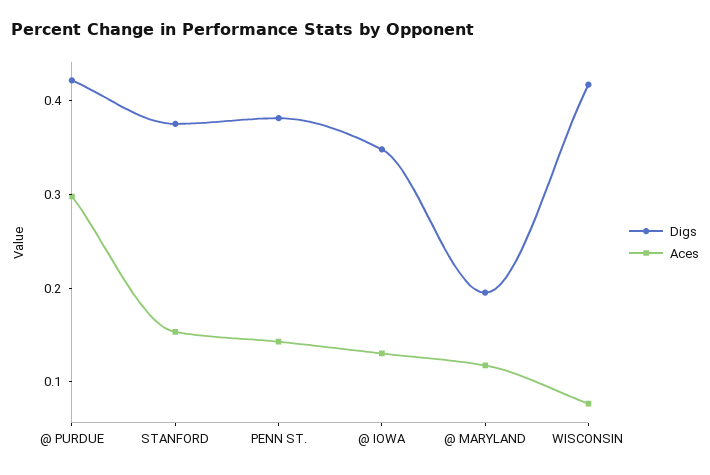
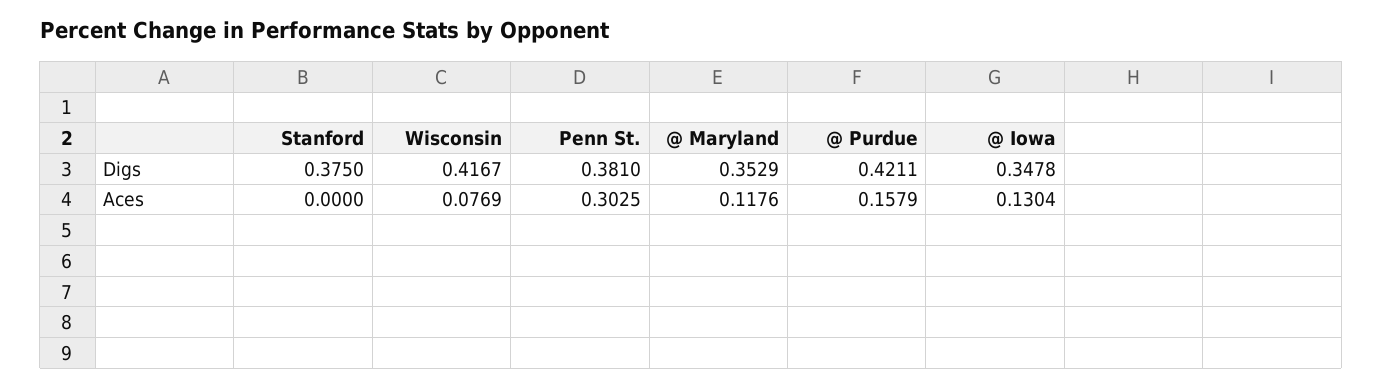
  {
    "Digs": {
      "@ PURDUE": 0.4211,
      "STANFORD": 0.375,
      "PENN ST.": 0.381,
      "@ IOWA": 0.3478,
-     "@ MARYLAND": 0.2,
+     "@ MARYLAND": 0.3529,
      "WISCONSIN": 0.4167
    },
    "Aces": {
-     "@ PURDUE": 0.3,
+     "@ PURDUE": 0.1579,
-     "STANFORD": 0.16,
+     "STANFORD": 0,
-     "PENN ST.": 0.14,
+     "PENN ST.": 0.3025,
      "@ IOWA": 0.1304,
      "@ MARYLAND": 0.1176,
      "WISCONSIN": 0.0769
    }
  }

